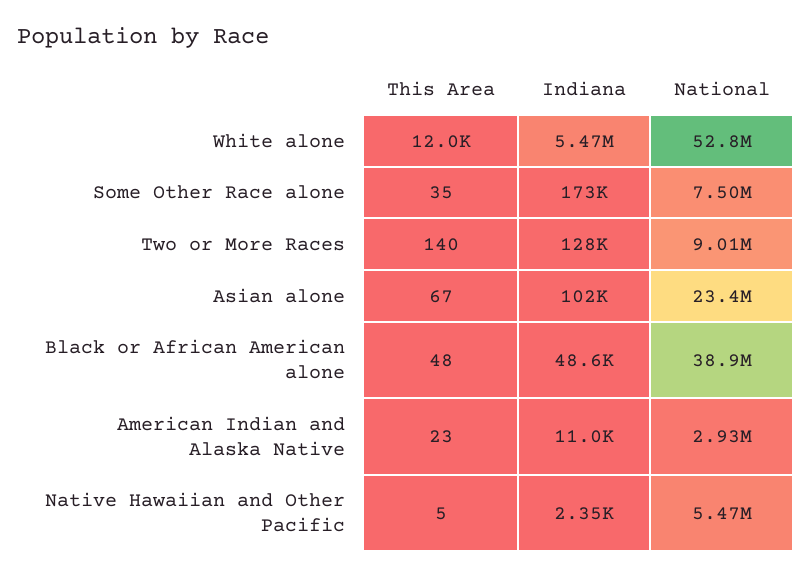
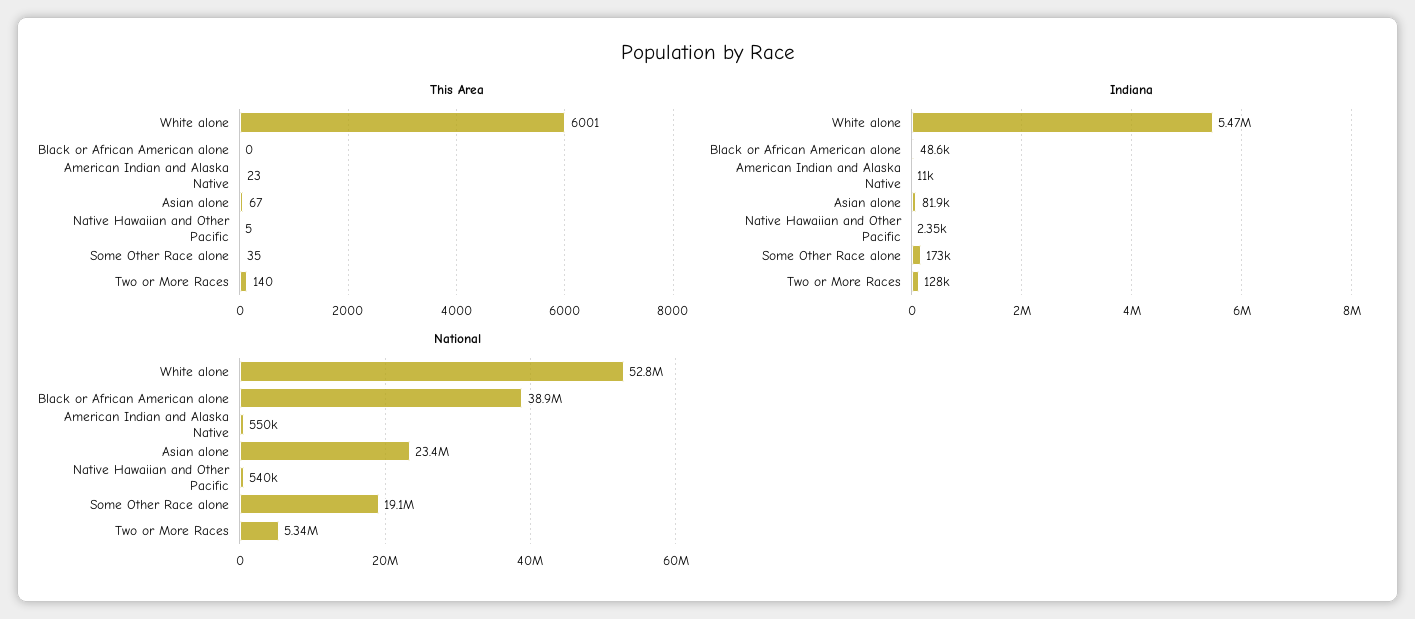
  {
    "This Area": {
-     "White alone": 12000,
+     "White alone": 6001,
      "Some Other Race alone": 35,
      "Two or More Races": 140,
      "Asian alone": 67,
-     "Black or African American alone": 48,
+     "Black or African American alone": 0,
      "American Indian and Alaska Native": 23,
      "Native Hawaiian and Other Pacific": 5
    },
    "Indiana": {
      "White alone": 5470000,
      "Some Other Race alone": 173000,
      "Two or More Races": 128000,
-     "Asian alone": 102000,
+     "Asian alone": 81900,
      "Black or African American alone": 48600,
      "American Indian and Alaska Native": 11000,
      "Native Hawaiian and Other Pacific": 2350
    },
    "National": {
      "White alone": 52800000,
-     "Some Other Race alone": 7500000,
+     "Some Other Race alone": 19100000,
-     "Two or More Races": 9010000,
+     "Two or More Races": 5340000,
      "Asian alone": 23400000,
      "Black or African American alone": 38900000,
-     "American Indian and Alaska Native": 2930000,
+     "American Indian and Alaska Native": 550000,
-     "Native Hawaiian and Other Pacific": 5470000
+     "Native Hawaiian and Other Pacific": 540000
    }
  }

